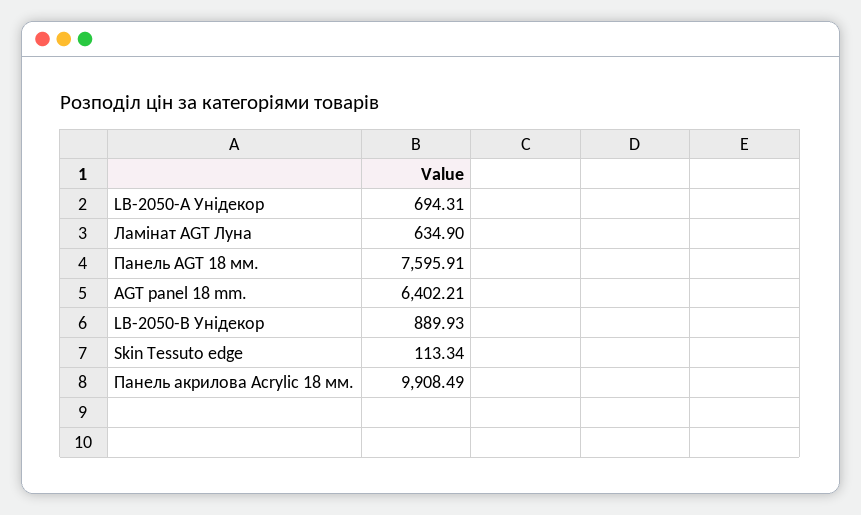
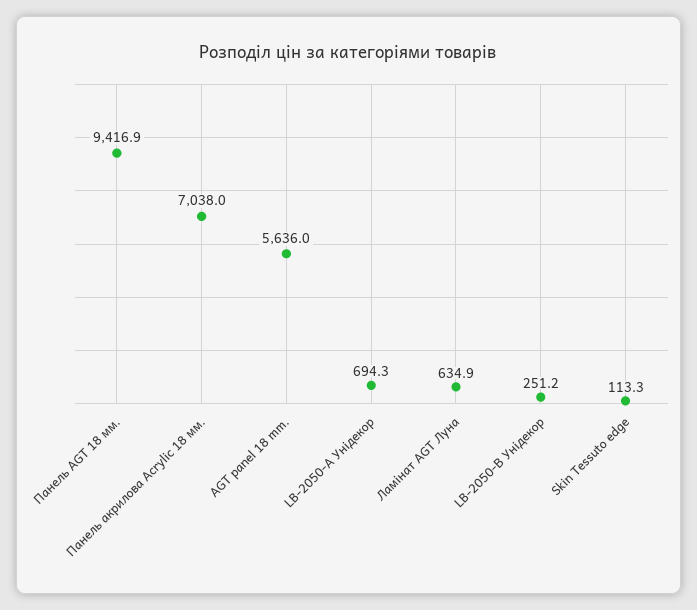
  {
    "LB-2050-А Унідекор": 694.31,
    "Ламінат AGT Луна": 634.9,
-   "Панель AGT 18 мм.": 7595.91,
+   "Панель AGT 18 мм.": 9416.9,
-   "AGT panel 18 mm.": 6402.21,
+   "AGT panel 18 mm.": 5636,
-   "LB-2050-В Унідекор": 889.93,
+   "LB-2050-В Унідекор": 251.2,
    "Skin Tessuto edge": 113.34,
-   "Панель акрилова Acrylic 18 мм.": 9908.49
+   "Панель акрилова Acrylic 18 мм.": 7038
  }

